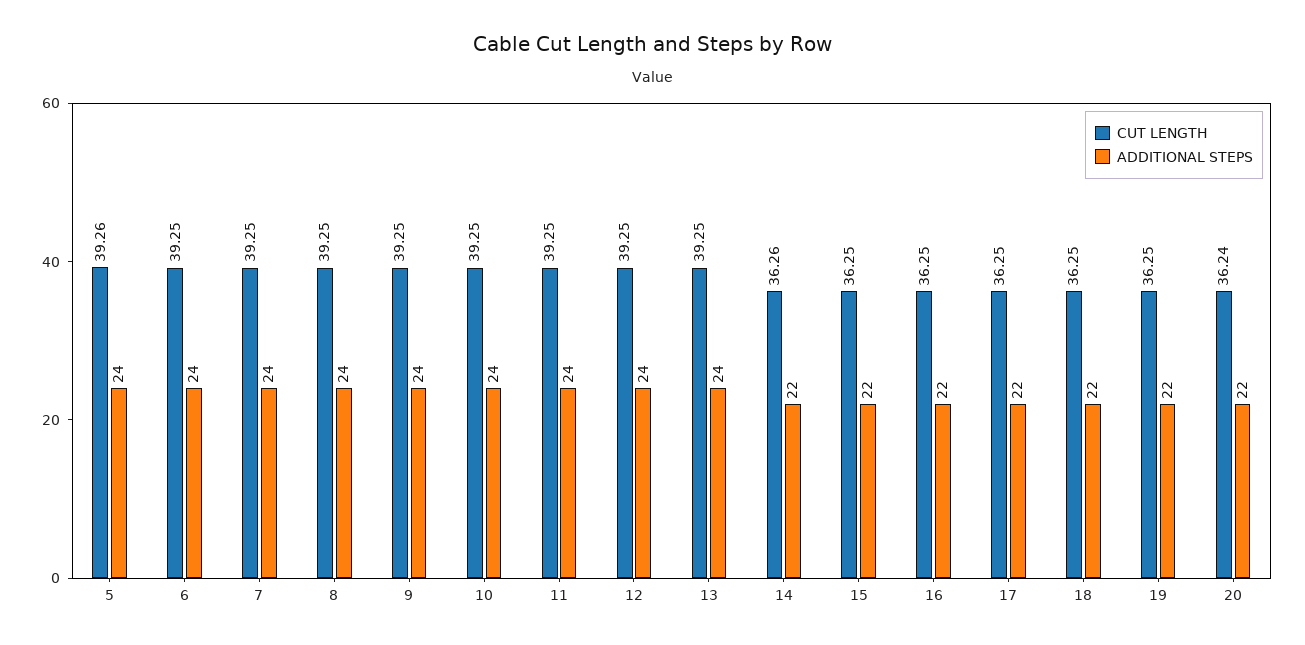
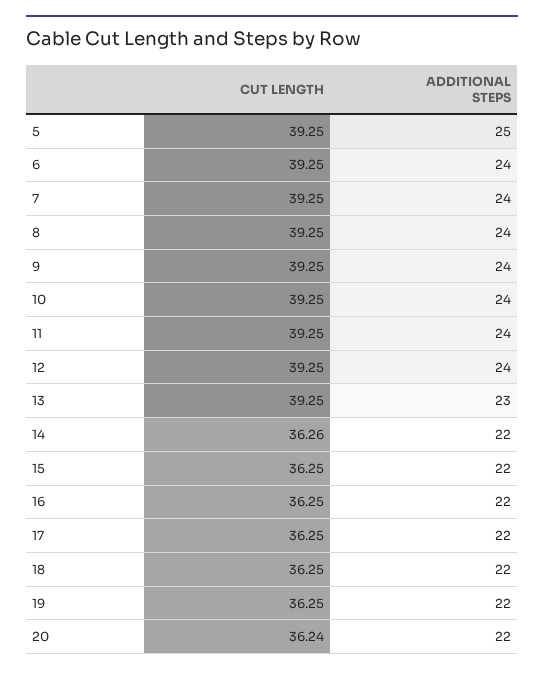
  {
    "CUT LENGTH": {
-     "5": 39.26,
+     "5": 39.25,
      "6": 39.25,
      "7": 39.25,
      "8": 39.25,
      "9": 39.25,
      "10": 39.25,
      "11": 39.25,
      "12": 39.25,
      "13": 39.25,
      "14": 36.26,
      "15": 36.25,
      "16": 36.25,
      "17": 36.25,
      "18": 36.25,
      "19": 36.25,
      "20": 36.24
    },
    "ADDITIONAL STEPS": {
-     "5": 24,
+     "5": 25,
      "6": 24,
      "7": 24,
      "8": 24,
      "9": 24,
      "10": 24,
      "11": 24,
      "12": 24,
-     "13": 24,
+     "13": 23,
      "14": 22,
      "15": 22,
      "16": 22,
      "17": 22,
      "18": 22,
      "19": 22,
      "20": 22
    }
  }

